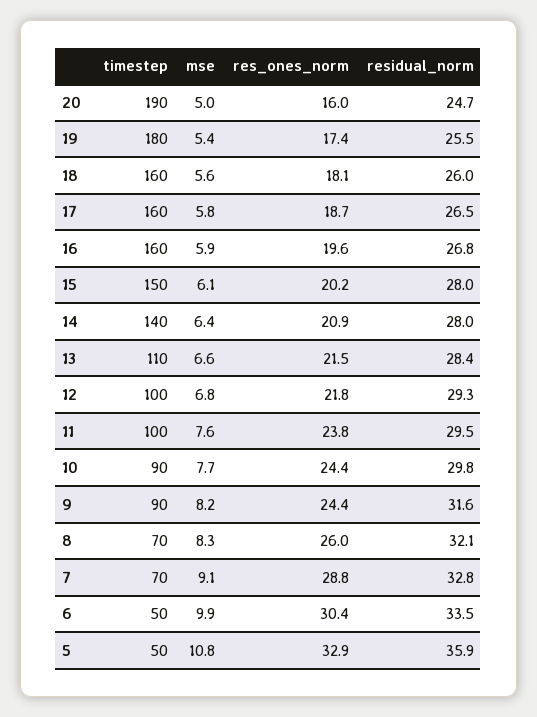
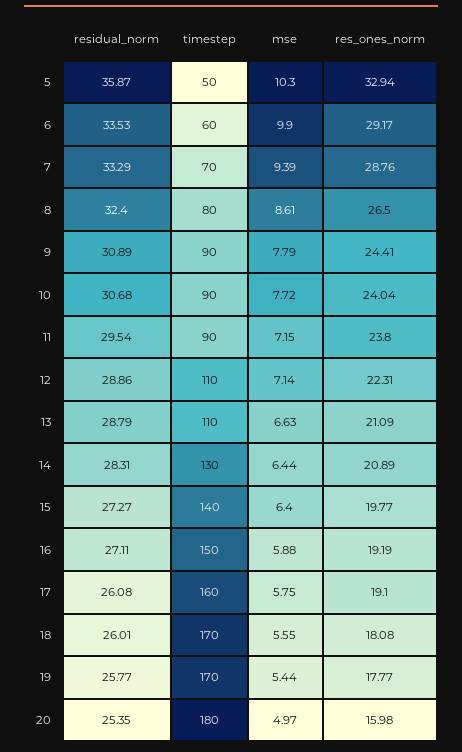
  {
    "timestep": {
-     "20": 190,
+     "20": 180,
-     "19": 180,
+     "19": 170,
-     "18": 160,
+     "18": 170,
      "17": 160,
-     "16": 160,
+     "16": 150,
-     "15": 150,
+     "15": 140,
-     "14": 140,
+     "14": 130,
      "13": 110,
-     "12": 100,
+     "12": 110,
-     "11": 100,
+     "11": 90,
      "10": 90,
      "9": 90,
-     "8": 70,
+     "8": 80,
      "7": 70,
-     "6": 50,
+     "6": 60,
      "5": 50
    },
    "mse": {
      "20": 4.97,
      "19": 5.44,
      "18": 5.55,
      "17": 5.75,
      "16": 5.88,
-     "15": 6.1,
+     "15": 6.4,
      "14": 6.44,
      "13": 6.63,
-     "12": 6.8,
+     "12": 7.14,
-     "11": 7.6,
+     "11": 7.15,
      "10": 7.72,
-     "9": 8.2,
+     "9": 7.79,
-     "8": 8.3,
+     "8": 8.61,
-     "7": 9.1,
+     "7": 9.39,
      "6": 9.9,
-     "5": 10.8
+     "5": 10.3
    },
    "res_ones_norm": {
      "20": 15.98,
-     "19": 17.4,
+     "19": 17.77,
      "18": 18.08,
-     "17": 18.7,
+     "17": 19.1,
-     "16": 19.6,
+     "16": 19.19,
-     "15": 20.2,
+     "15": 19.77,
      "14": 20.89,
-     "13": 21.5,
+     "13": 21.09,
-     "12": 21.8,
+     "12": 22.31,
      "11": 23.8,
-     "10": 24.4,
+     "10": 24.04,
      "9": 24.41,
-     "8": 26,
+     "8": 26.5,
      "7": 28.76,
-     "6": 30.4,
+     "6": 29.17,
      "5": 32.94
    },
    "residual_norm": {
-     "20": 24.7,
+     "20": 25.35,
-     "19": 25.5,
+     "19": 25.77,
      "18": 26.01,
-     "17": 26.5,
+     "17": 26.08,
-     "16": 26.8,
+     "16": 27.11,
-     "15": 28,
+     "15": 27.27,
-     "14": 28,
+     "14": 28.31,
-     "13": 28.4,
+     "13": 28.79,
-     "12": 29.3,
+     "12": 28.86,
      "11": 29.54,
-     "10": 29.8,
+     "10": 30.68,
-     "9": 31.6,
+     "9": 30.89,
-     "8": 32.1,
+     "8": 32.4,
-     "7": 32.8,
+     "7": 33.29,
      "6": 33.53,
      "5": 35.87
    }
  }

